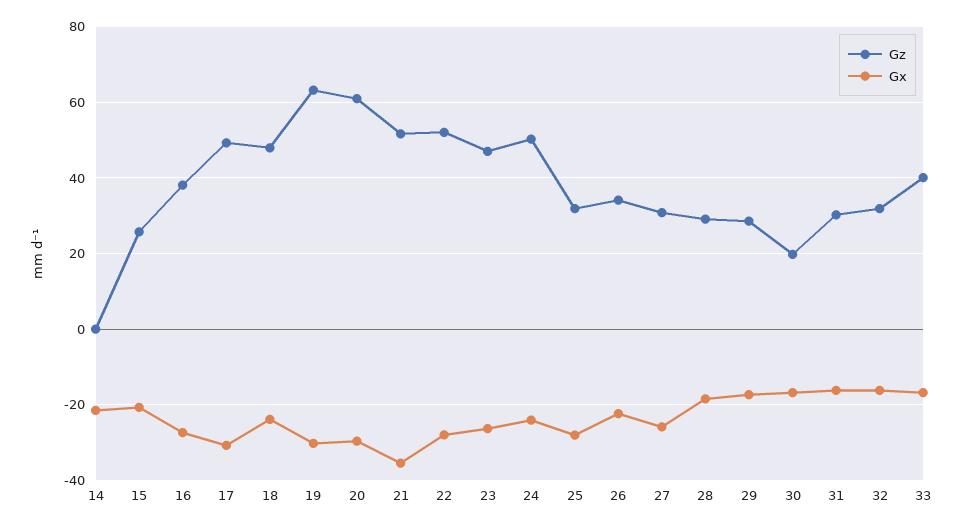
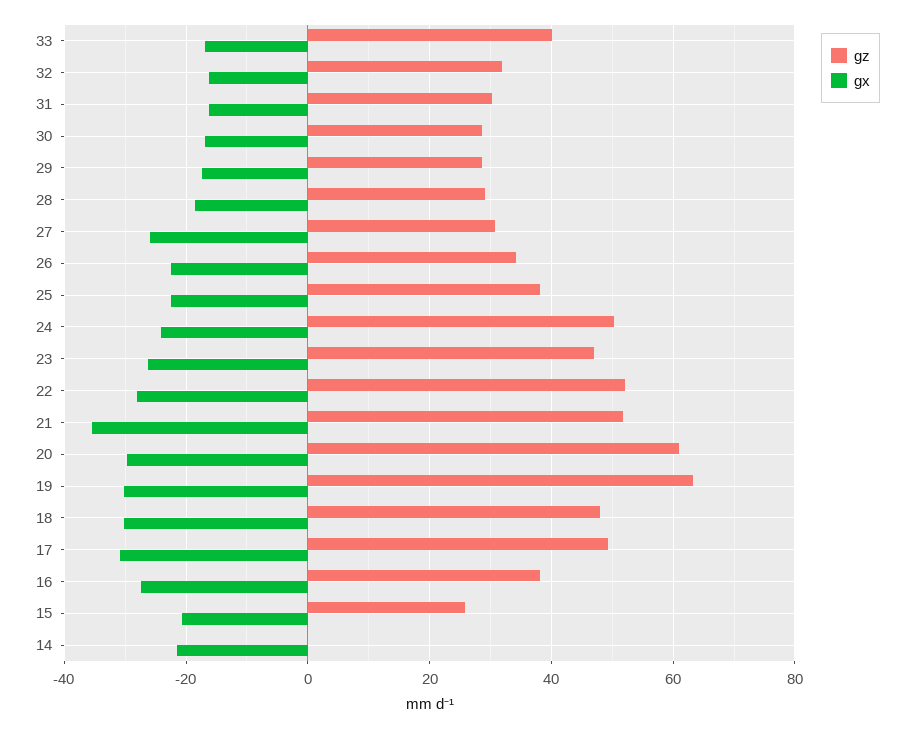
  {
    "Gz": {
      "14": 0,
      "15": 26,
      "16": 38,
      "17": 50,
      "18": 48,
      "19": 64,
      "20": 62,
      "21": 52,
      "22": 52,
      "23": 48,
      "24": 50,
-     "25": 32,
+     "25": 38,
      "26": 34,
      "27": 30,
      "28": 30,
      "29": 28,
-     "30": 20,
+     "30": 28,
      "31": 30,
      "32": 32,
      "33": 40
    },
    "Gx": {
      "14": -22,
      "15": -20,
      "16": -28,
      "17": -30,
-     "18": -24,
+     "18": -30,
      "19": -30,
      "20": -30,
      "21": -36,
      "22": -28,
      "23": -26,
      "24": -24,
-     "25": -28,
+     "25": -22,
      "26": -22,
      "27": -26,
      "28": -18,
      "29": -18,
      "30": -16,
      "31": -16,
      "32": -16,
      "33": -16
    }
  }

